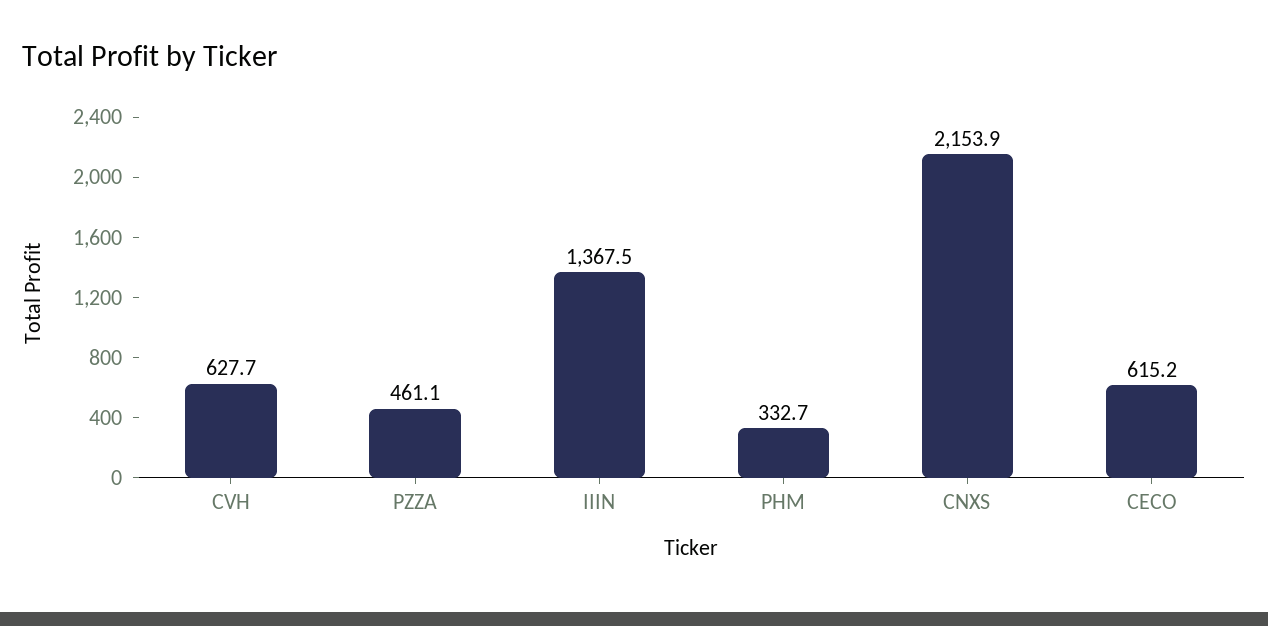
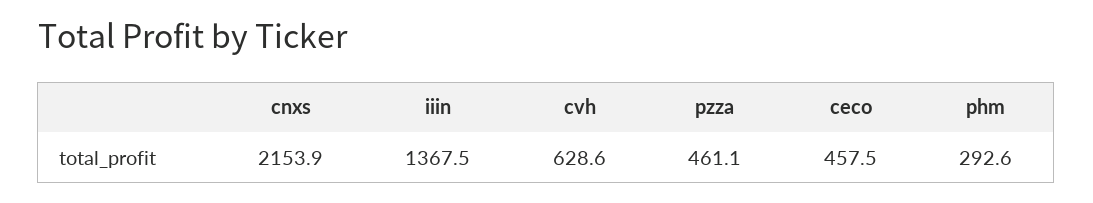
  {
-   "CVH": 627.7,
+   "CVH": 628.6,
    "PZZA": 461.1,
    "IIIN": 1367.5,
-   "PHM": 332.7,
+   "PHM": 292.6,
    "CNXS": 2153.9,
-   "CECO": 615.2
+   "CECO": 457.5
  }

